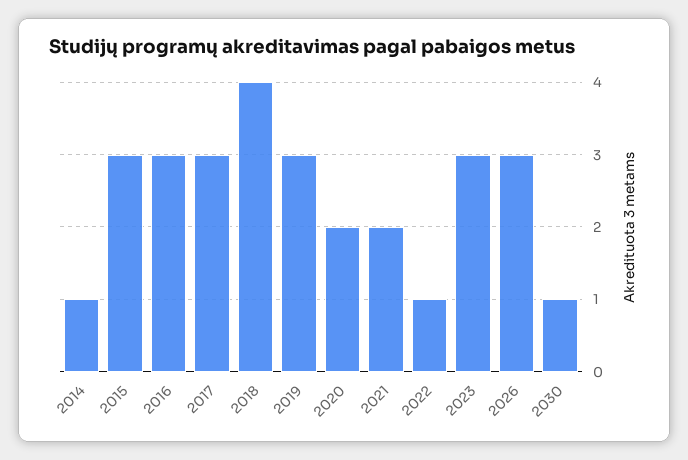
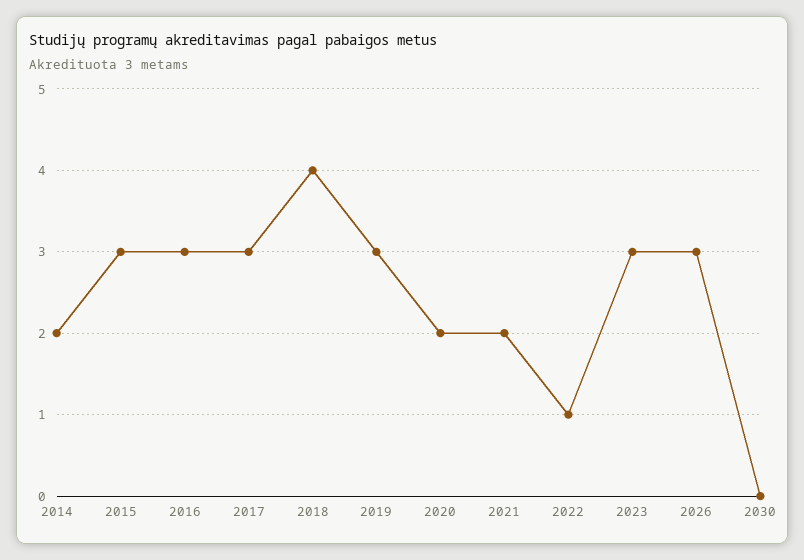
  {
-   "2014": 1,
+   "2014": 2,
    "2015": 3,
    "2016": 3,
    "2017": 3,
    "2018": 4,
    "2019": 3,
    "2020": 2,
    "2021": 2,
    "2022": 1,
    "2023": 3,
    "2026": 3,
-   "2030": 1
+   "2030": 0
  }

